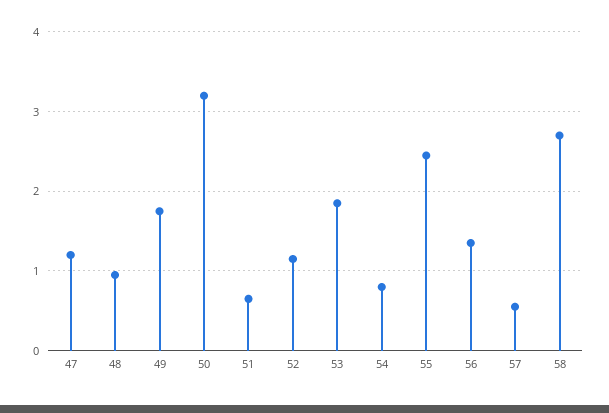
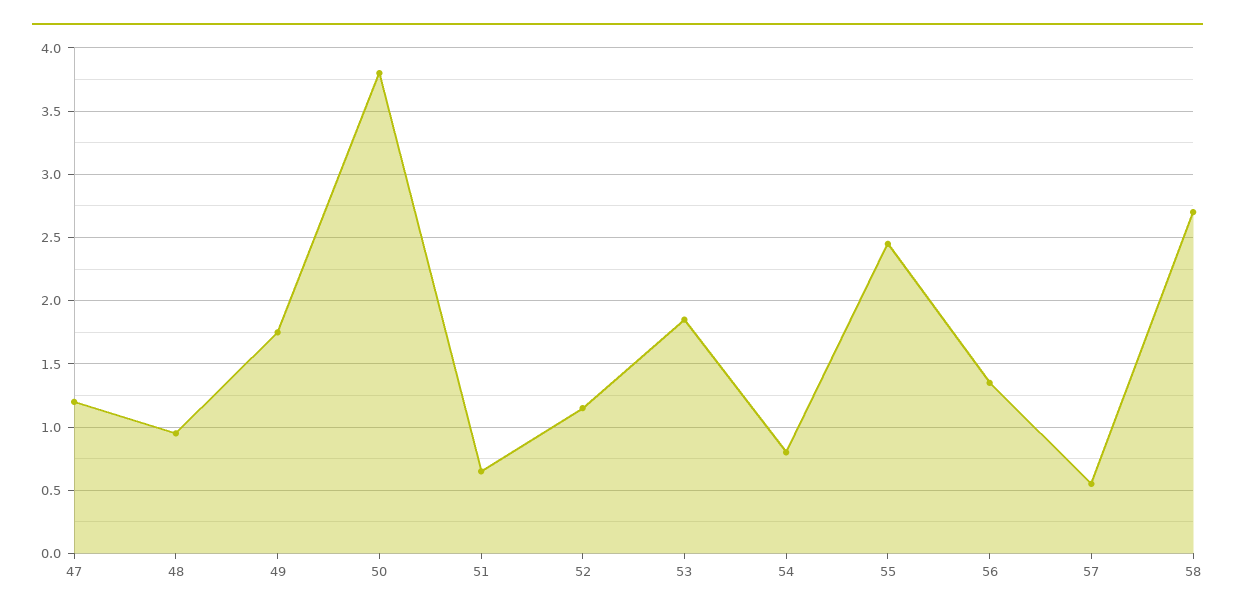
  {
    "47": 1.2,
    "48": 0.95,
    "49": 1.75,
-   "50": 3.2,
+   "50": 3.8,
    "51": 0.65,
    "52": 1.15,
    "53": 1.85,
    "54": 0.8,
    "55": 2.45,
    "56": 1.35,
    "57": 0.55,
    "58": 2.7
  }

